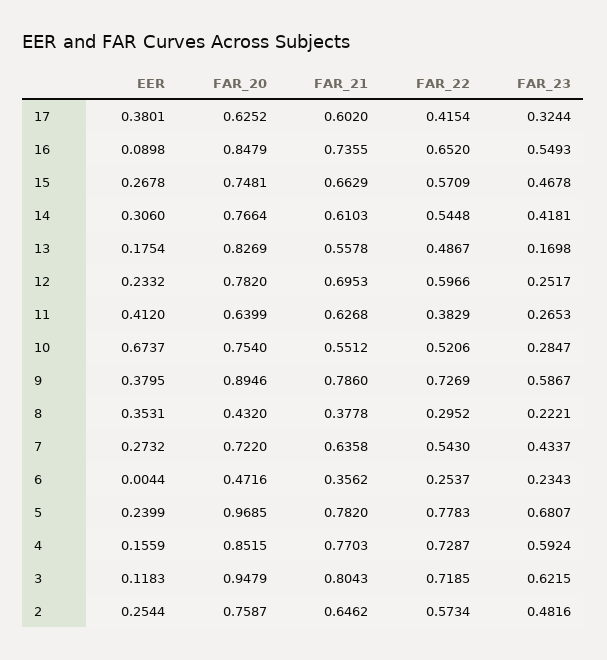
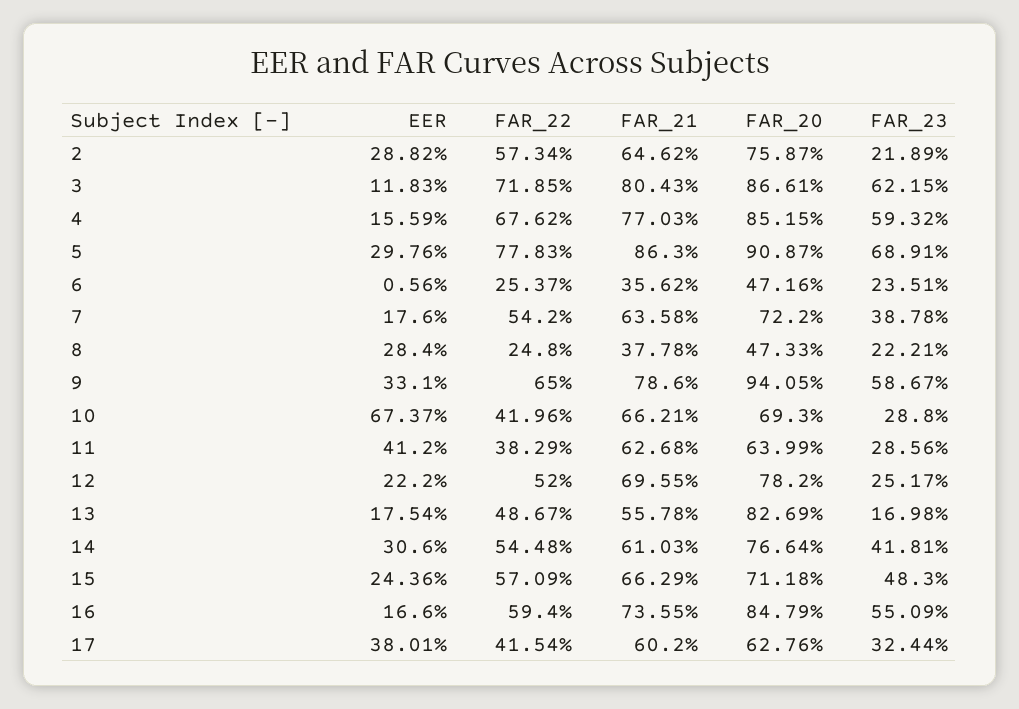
  {
    "EER": {
      "17": 0.3801,
-     "16": 0.0898,
+     "16": 0.166,
-     "15": 0.2678,
+     "15": 0.2436,
      "14": 0.306,
      "13": 0.1754,
-     "12": 0.2332,
+     "12": 0.222,
      "11": 0.412,
      "10": 0.6737,
-     "9": 0.3795,
+     "9": 0.331,
-     "8": 0.3531,
+     "8": 0.284,
-     "7": 0.2732,
+     "7": 0.176,
-     "6": 0.0044,
+     "6": 0.0056,
-     "5": 0.2399,
+     "5": 0.2976,
      "4": 0.1559,
      "3": 0.1183,
-     "2": 0.2544
+     "2": 0.2882
    },
    "FAR_20": {
-     "17": 0.6252,
+     "17": 0.6276,
      "16": 0.8479,
-     "15": 0.7481,
+     "15": 0.7118,
      "14": 0.7664,
      "13": 0.8269,
      "12": 0.782,
      "11": 0.6399,
-     "10": 0.754,
+     "10": 0.693,
-     "9": 0.8946,
+     "9": 0.9405,
-     "8": 0.432,
+     "8": 0.4733,
      "7": 0.722,
      "6": 0.4716,
-     "5": 0.9685,
+     "5": 0.9087,
      "4": 0.8515,
-     "3": 0.9479,
+     "3": 0.8661,
      "2": 0.7587
    },
    "FAR_21": {
      "17": 0.602,
      "16": 0.7355,
      "15": 0.6629,
      "14": 0.6103,
      "13": 0.5578,
-     "12": 0.6953,
+     "12": 0.6955,
      "11": 0.6268,
-     "10": 0.5512,
+     "10": 0.6621,
      "9": 0.786,
      "8": 0.3778,
      "7": 0.6358,
      "6": 0.3562,
-     "5": 0.782,
+     "5": 0.863,
      "4": 0.7703,
      "3": 0.8043,
      "2": 0.6462
    },
    "FAR_22": {
      "17": 0.4154,
-     "16": 0.652,
+     "16": 0.594,
      "15": 0.5709,
      "14": 0.5448,
      "13": 0.4867,
-     "12": 0.5966,
+     "12": 0.52,
      "11": 0.3829,
-     "10": 0.5206,
+     "10": 0.4196,
-     "9": 0.7269,
+     "9": 0.65,
-     "8": 0.2952,
+     "8": 0.248,
-     "7": 0.543,
+     "7": 0.542,
      "6": 0.2537,
      "5": 0.7783,
-     "4": 0.7287,
+     "4": 0.6762,
      "3": 0.7185,
      "2": 0.5734
    },
    "FAR_23": {
      "17": 0.3244,
-     "16": 0.5493,
+     "16": 0.5509,
-     "15": 0.4678,
+     "15": 0.483,
      "14": 0.4181,
      "13": 0.1698,
      "12": 0.2517,
-     "11": 0.2653,
+     "11": 0.2856,
-     "10": 0.2847,
+     "10": 0.288,
      "9": 0.5867,
      "8": 0.2221,
-     "7": 0.4337,
+     "7": 0.3878,
-     "6": 0.2343,
+     "6": 0.2351,
-     "5": 0.6807,
+     "5": 0.6891,
-     "4": 0.5924,
+     "4": 0.5932,
      "3": 0.6215,
-     "2": 0.4816
+     "2": 0.2189
    }
  }

